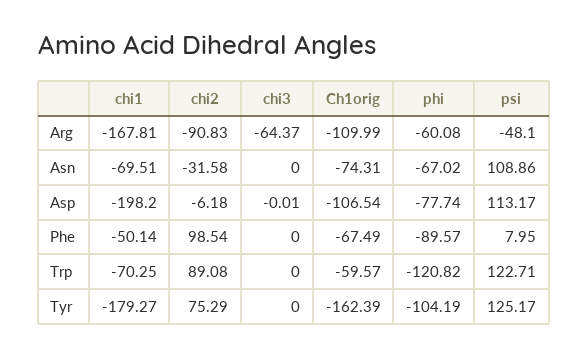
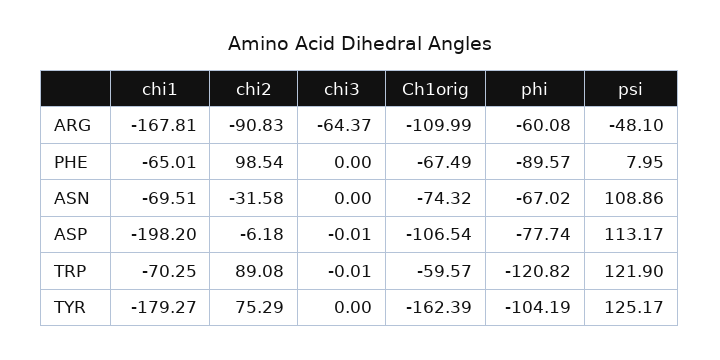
  {
    "chi1": {
      "Arg": -167.81,
      "Asn": -69.51,
      "Asp": -198.2,
-     "Phe": -50.14,
+     "Phe": -65.01,
      "Trp": -70.25,
      "Tyr": -179.27
    },
    "chi2": {
      "Arg": -90.83,
      "Asn": -31.58,
      "Asp": -6.18,
      "Phe": 98.54,
      "Trp": 89.08,
      "Tyr": 75.29
    },
    "chi3": {
      "Arg": -64.37,
      "Asn": 0,
      "Asp": -0.01,
      "Phe": 0,
-     "Trp": 0,
+     "Trp": -0.01,
      "Tyr": 0
    },
    "Ch1orig": {
      "Arg": -109.99,
-     "Asn": -74.31,
+     "Asn": -74.32,
      "Asp": -106.54,
      "Phe": -67.49,
      "Trp": -59.57,
      "Tyr": -162.39
    },
    "phi": {
      "Arg": -60.08,
      "Asn": -67.02,
      "Asp": -77.74,
      "Phe": -89.57,
      "Trp": -120.82,
      "Tyr": -104.19
    },
    "psi": {
      "Arg": -48.1,
      "Asn": 108.86,
      "Asp": 113.17,
      "Phe": 7.95,
-     "Trp": 122.71,
+     "Trp": 121.9,
      "Tyr": 125.17
    }
  }

